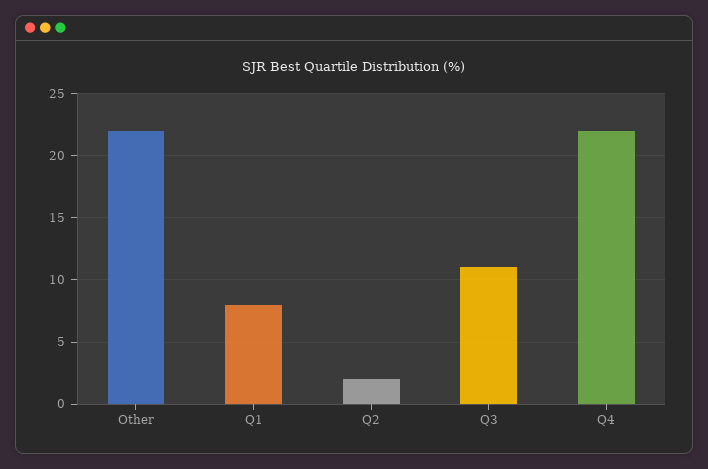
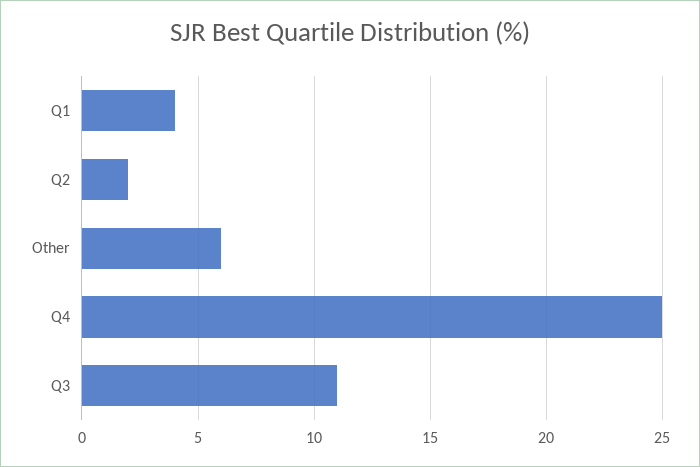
  {
-   "Other": 22,
+   "Other": 6,
-   "Q1": 8,
+   "Q1": 4,
    "Q2": 2,
    "Q3": 11,
-   "Q4": 22
+   "Q4": 25
  }

